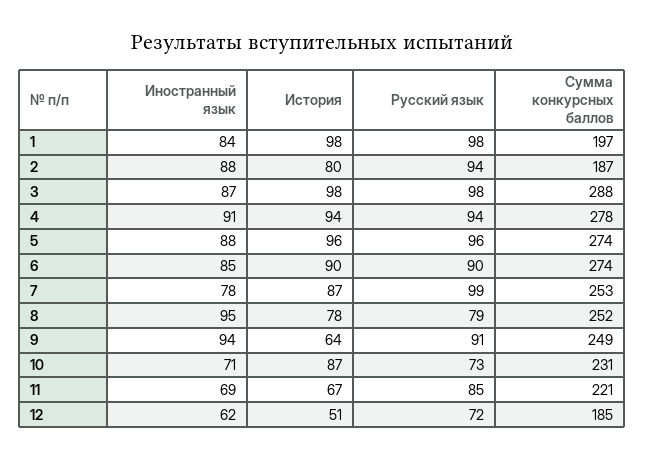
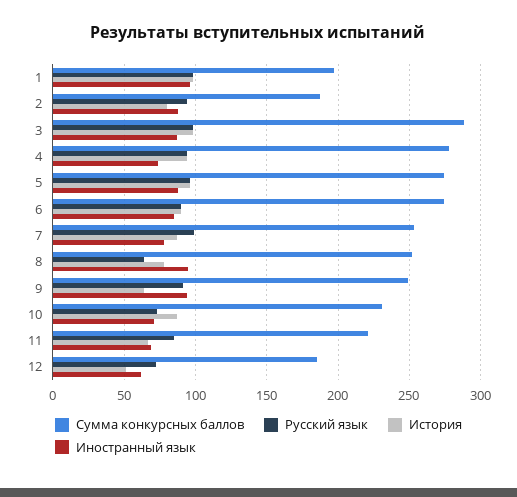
  {
    "Иностранный язык": {
-     "1": 84,
+     "1": 95,
      "2": 88,
      "3": 87,
-     "4": 91,
+     "4": 75,
      "5": 88,
      "6": 85,
      "7": 78,
      "8": 95,
      "9": 94,
      "10": 71,
      "11": 69,
      "12": 62
    },
    "История": {
      "1": 98,
      "2": 80,
      "3": 98,
      "4": 94,
      "5": 96,
      "6": 90,
      "7": 87,
      "8": 78,
      "9": 64,
      "10": 87,
      "11": 67,
      "12": 51
    },
    "Русский язык": {
      "1": 98,
      "2": 94,
      "3": 98,
      "4": 94,
      "5": 96,
      "6": 90,
      "7": 99,
-     "8": 79,
+     "8": 65,
      "9": 91,
      "10": 73,
      "11": 85,
      "12": 72
    },
    "Сумма конкурсных баллов": {
      "1": 197,
      "2": 187,
      "3": 288,
      "4": 278,
      "5": 274,
      "6": 274,
      "7": 253,
      "8": 252,
      "9": 249,
      "10": 231,
      "11": 221,
      "12": 185
    }
  }

